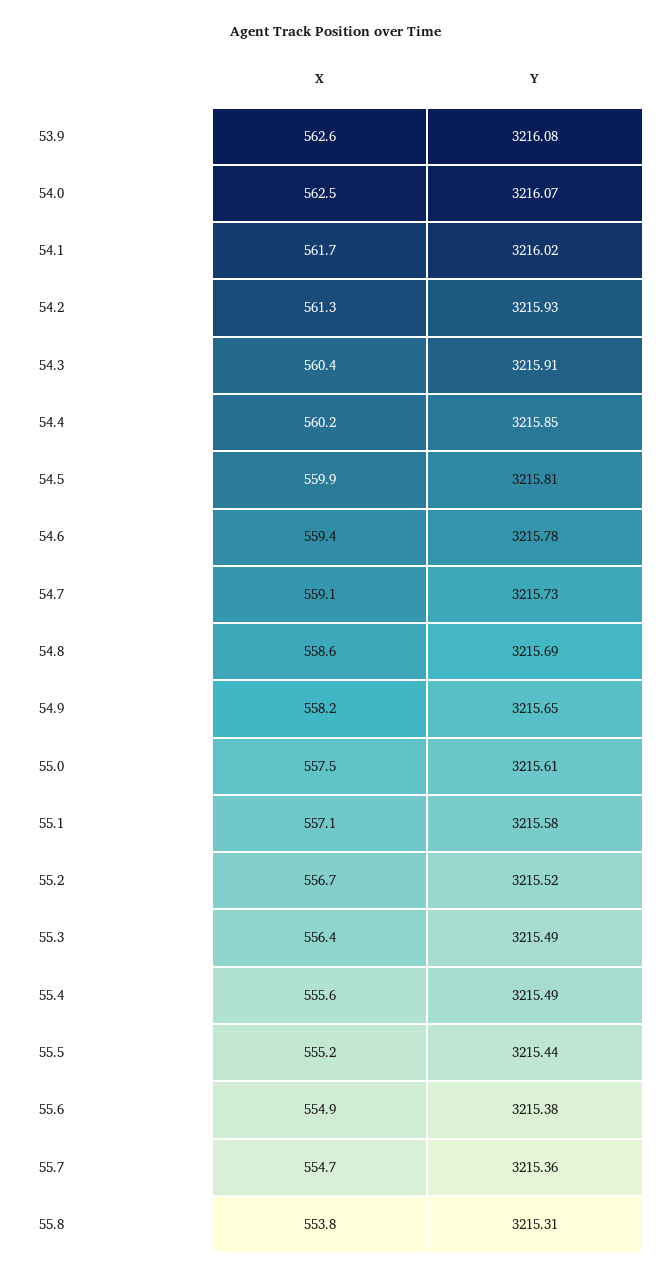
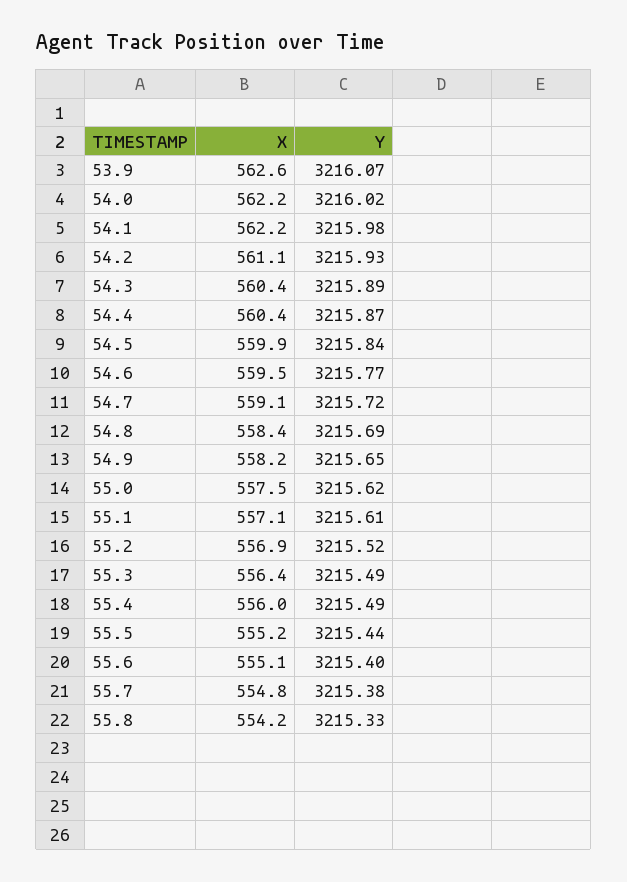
  {
    "X": {
      "53.9": 562.6,
-     "54.0": 562.5,
+     "54.0": 562.2,
-     "54.1": 561.7,
+     "54.1": 562.2,
-     "54.2": 561.3,
+     "54.2": 561.1,
      "54.3": 560.4,
-     "54.4": 560.2,
+     "54.4": 560.4,
      "54.5": 559.9,
-     "54.6": 559.4,
+     "54.6": 559.5,
      "54.7": 559.1,
-     "54.8": 558.6,
+     "54.8": 558.4,
      "54.9": 558.2,
      "55.0": 557.5,
      "55.1": 557.1,
-     "55.2": 556.7,
+     "55.2": 556.9,
      "55.3": 556.4,
-     "55.4": 555.6,
+     "55.4": 556,
      "55.5": 555.2,
-     "55.6": 554.9,
+     "55.6": 555.1,
-     "55.7": 554.7,
+     "55.7": 554.8,
-     "55.8": 553.8
+     "55.8": 554.2
    },
    "Y": {
-     "53.9": 3216.08,
+     "53.9": 3216.07,
-     "54.0": 3216.07,
+     "54.0": 3216.02,
-     "54.1": 3216.02,
+     "54.1": 3215.98,
      "54.2": 3215.93,
-     "54.3": 3215.91,
+     "54.3": 3215.89,
-     "54.4": 3215.85,
+     "54.4": 3215.87,
-     "54.5": 3215.81,
+     "54.5": 3215.84,
-     "54.6": 3215.78,
+     "54.6": 3215.77,
-     "54.7": 3215.73,
+     "54.7": 3215.72,
      "54.8": 3215.69,
      "54.9": 3215.65,
-     "55.0": 3215.61,
+     "55.0": 3215.62,
-     "55.1": 3215.58,
+     "55.1": 3215.61,
      "55.2": 3215.52,
      "55.3": 3215.49,
      "55.4": 3215.49,
      "55.5": 3215.44,
-     "55.6": 3215.38,
+     "55.6": 3215.4,
-     "55.7": 3215.36,
+     "55.7": 3215.38,
-     "55.8": 3215.31
+     "55.8": 3215.33
    }
  }

